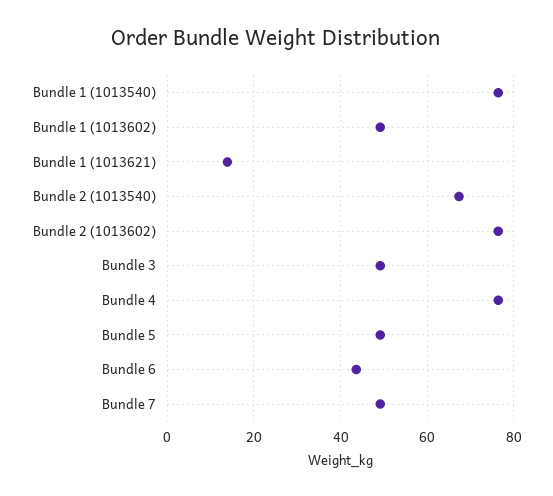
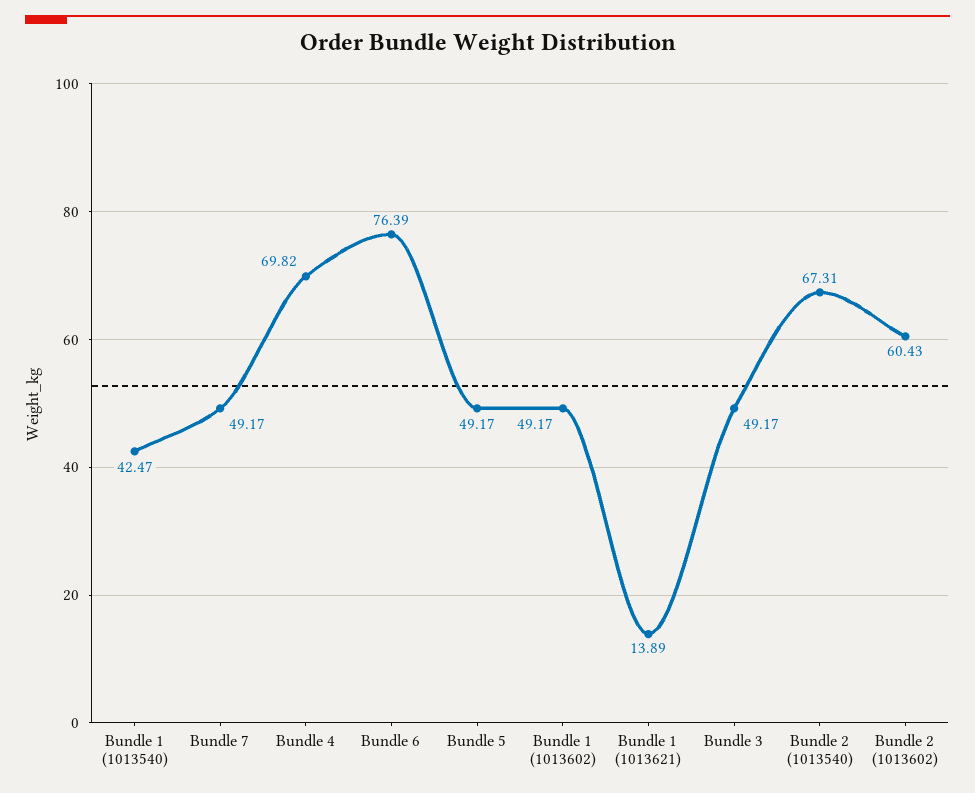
  {
-   "Bundle 1 (1013540)": 76,
+   "Bundle 1 (1013540)": 42.47,
    "Bundle 1 (1013602)": 49.17,
    "Bundle 1 (1013621)": 13.89,
    "Bundle 2 (1013540)": 67.31,
-   "Bundle 2 (1013602)": 76,
+   "Bundle 2 (1013602)": 60.43,
    "Bundle 3": 49.17,
-   "Bundle 4": 76,
+   "Bundle 4": 69.82,
    "Bundle 5": 49.17,
-   "Bundle 6": 44,
+   "Bundle 6": 76.39,
    "Bundle 7": 49.17
  }

